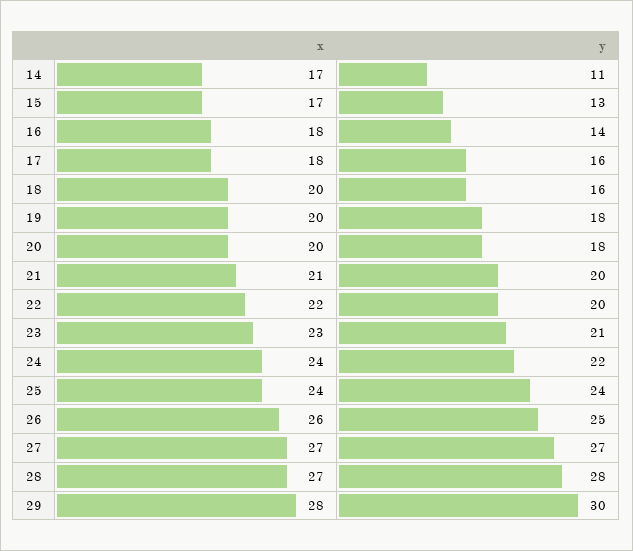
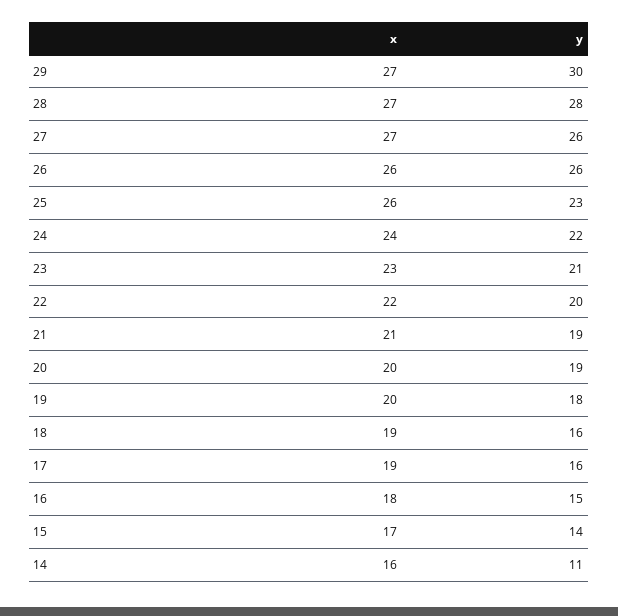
  {
    "x": {
-     "14": 17,
+     "14": 16,
      "15": 17,
      "16": 18,
-     "17": 18,
+     "17": 19,
-     "18": 20,
+     "18": 19,
      "19": 20,
      "20": 20,
      "21": 21,
      "22": 22,
      "23": 23,
      "24": 24,
-     "25": 24,
+     "25": 26,
      "26": 26,
      "27": 27,
      "28": 27,
-     "29": 28
+     "29": 27
    },
    "y": {
      "14": 11,
-     "15": 13,
+     "15": 14,
-     "16": 14,
+     "16": 15,
      "17": 16,
      "18": 16,
      "19": 18,
-     "20": 18,
+     "20": 19,
-     "21": 20,
+     "21": 19,
      "22": 20,
      "23": 21,
      "24": 22,
-     "25": 24,
+     "25": 23,
-     "26": 25,
+     "26": 26,
-     "27": 27,
+     "27": 26,
      "28": 28,
      "29": 30
    }
  }

